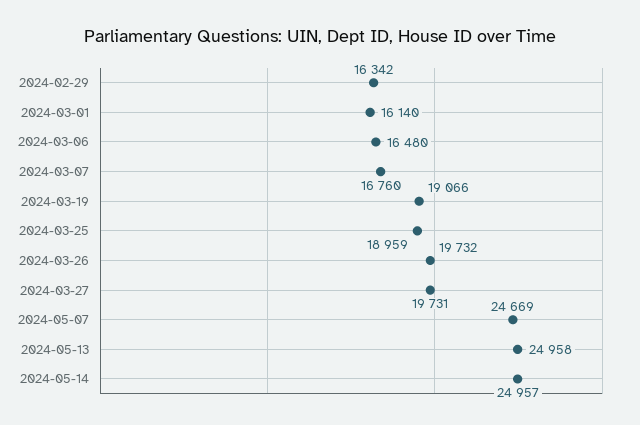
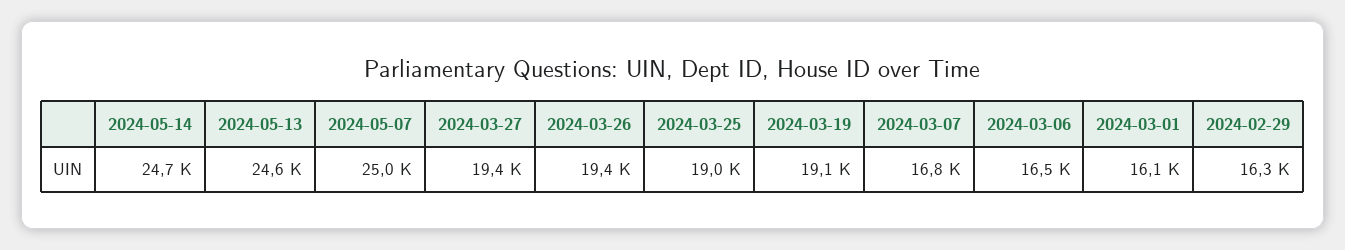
  {
    "2024-02-29": 16342,
    "2024-03-01": 16140,
    "2024-03-06": 16480,
    "2024-03-07": 16760,
    "2024-03-19": 19066,
    "2024-03-25": 18959,
-   "2024-03-26": 19732,
+   "2024-03-26": 19400,
-   "2024-03-27": 19731,
+   "2024-03-27": 19400,
-   "2024-05-07": 24669,
+   "2024-05-07": 25000,
-   "2024-05-13": 24958,
+   "2024-05-13": 24600,
-   "2024-05-14": 24957
+   "2024-05-14": 24700
  }

